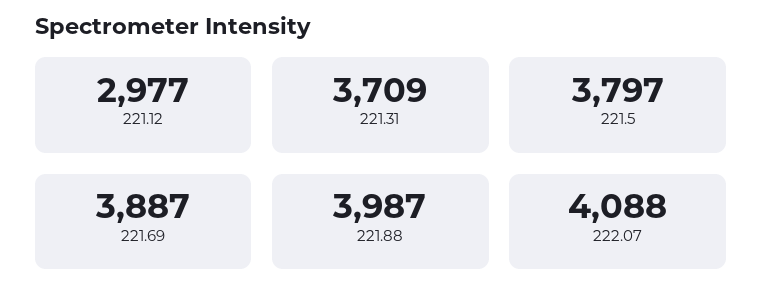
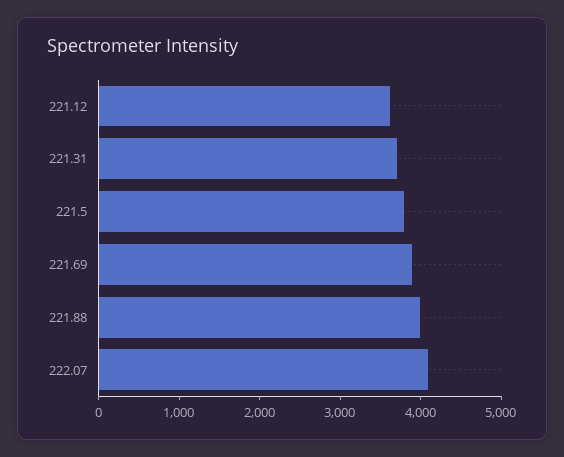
  {
-   "221.12": 2977,
+   "221.12": 3600,
    "221.31": 3709,
    "221.5": 3797,
    "221.69": 3887,
    "221.88": 3987,
    "222.07": 4088
  }

